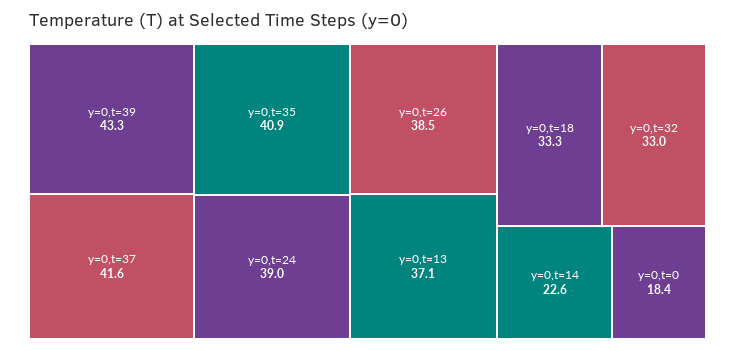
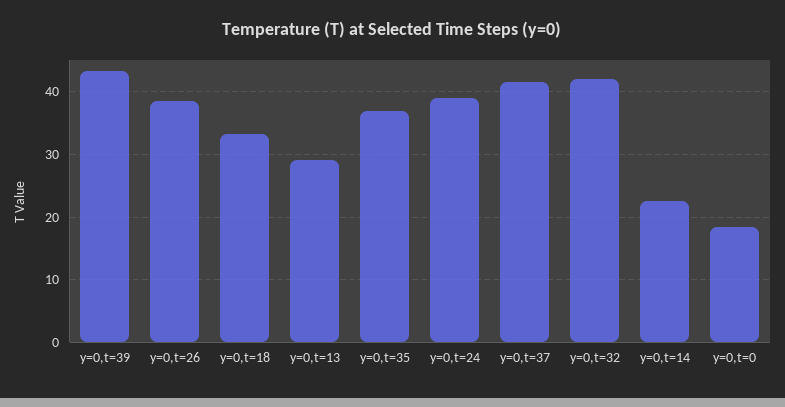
  {
    "y=0,t=39": 43.3,
    "y=0,t=37": 41.6,
-   "y=0,t=35": 40.9,
+   "y=0,t=35": 37,
    "y=0,t=24": 39,
    "y=0,t=26": 38.5,
-   "y=0,t=13": 37.1,
+   "y=0,t=13": 29,
    "y=0,t=18": 33.3,
-   "y=0,t=32": 33,
+   "y=0,t=32": 42,
    "y=0,t=14": 22.6,
    "y=0,t=0": 18.4
  }

